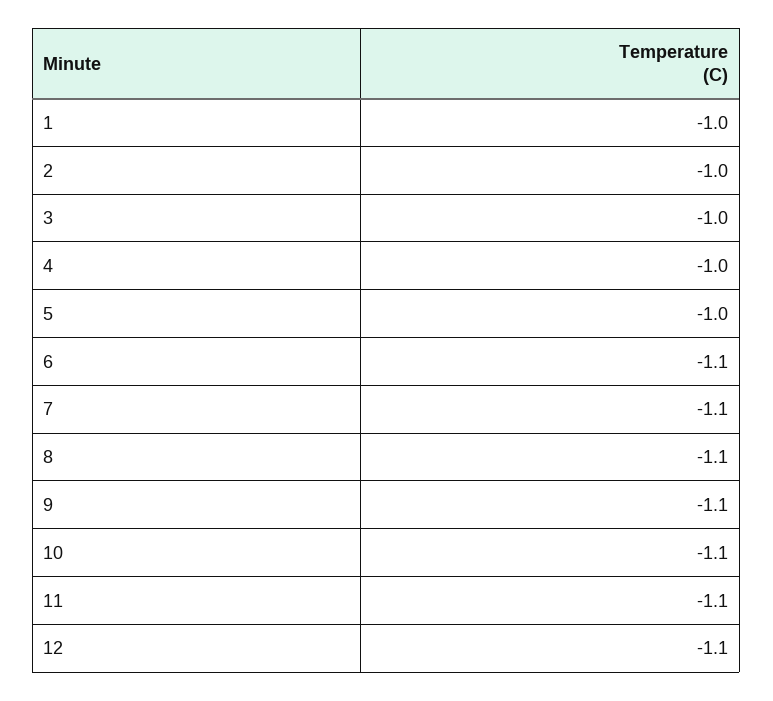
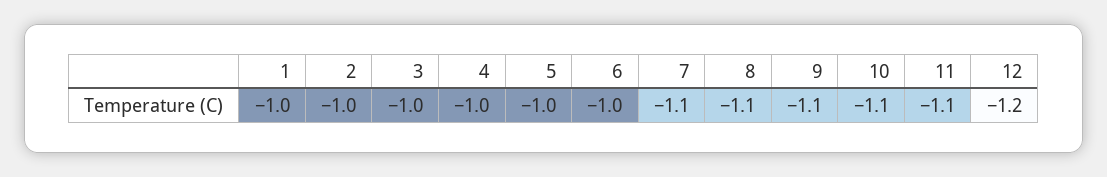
  {
    "1": -1,
    "2": -1,
    "3": -1,
    "4": -1,
    "5": -1,
-   "6": -1.1,
+   "6": -1,
    "7": -1.1,
    "8": -1.1,
    "9": -1.1,
    "10": -1.1,
    "11": -1.1,
-   "12": -1.1
+   "12": -1.2
  }

